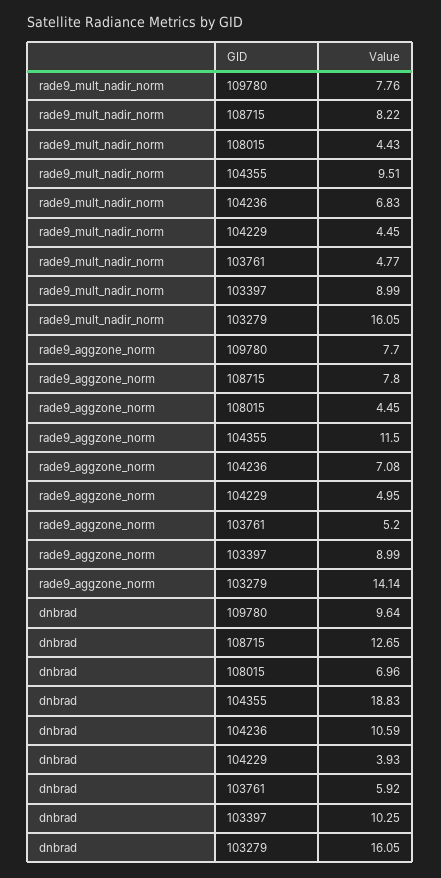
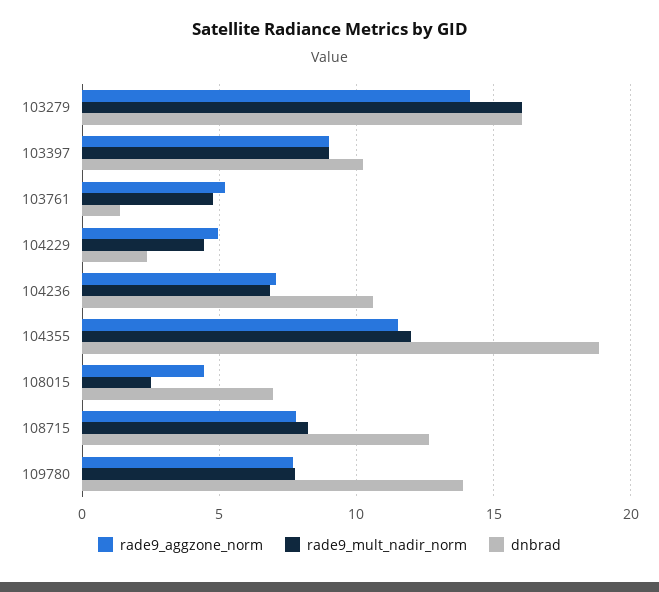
  {
    "rade9_mult_nadir_norm": {
      "109780": 7.76,
      "108715": 8.22,
-     "108015": 4.43,
+     "108015": 2.5,
-     "104355": 9.51,
+     "104355": 12,
      "104236": 6.83,
      "104229": 4.45,
      "103761": 4.77,
      "103397": 8.99,
      "103279": 16.05
    },
    "rade9_aggzone_norm": {
      "109780": 7.7,
      "108715": 7.8,
      "108015": 4.45,
      "104355": 11.5,
      "104236": 7.08,
      "104229": 4.95,
      "103761": 5.2,
      "103397": 8.99,
      "103279": 14.14
    },
    "dnbrad": {
-     "109780": 9.64,
+     "109780": 14,
      "108715": 12.65,
      "108015": 6.96,
      "104355": 18.83,
      "104236": 10.59,
-     "104229": 3.93,
+     "104229": 2.5,
-     "103761": 5.92,
+     "103761": 1.5,
      "103397": 10.25,
      "103279": 16.05
    }
  }

